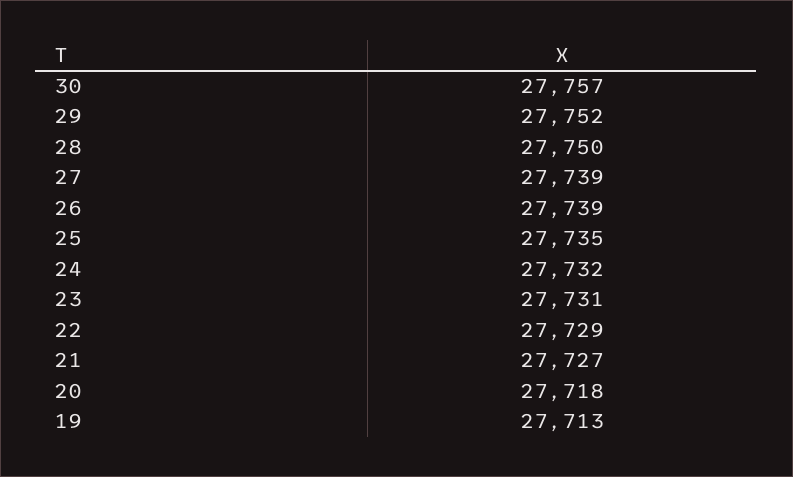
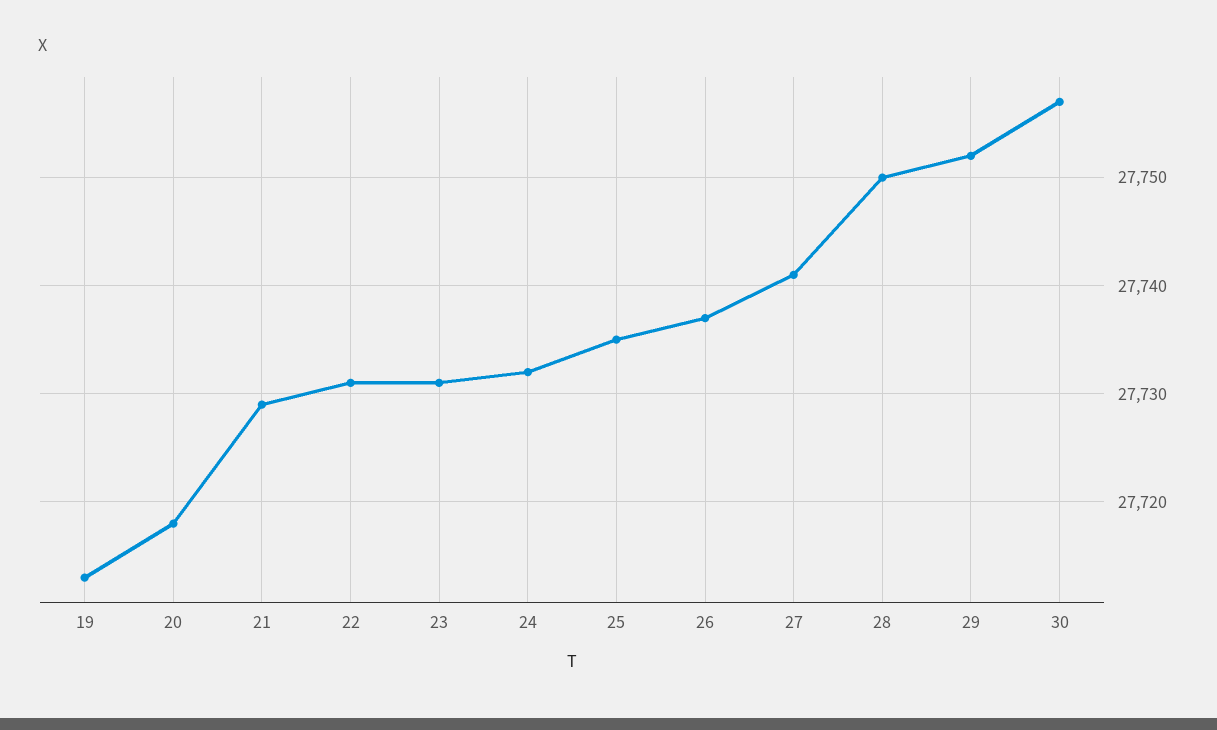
  {
    "30": 27757,
    "29": 27752,
    "28": 27750,
-   "27": 27739,
+   "27": 27741,
-   "26": 27739,
+   "26": 27737,
    "25": 27735,
    "24": 27732,
    "23": 27731,
-   "22": 27729,
+   "22": 27731,
-   "21": 27727,
+   "21": 27729,
    "20": 27718,
    "19": 27713
  }

